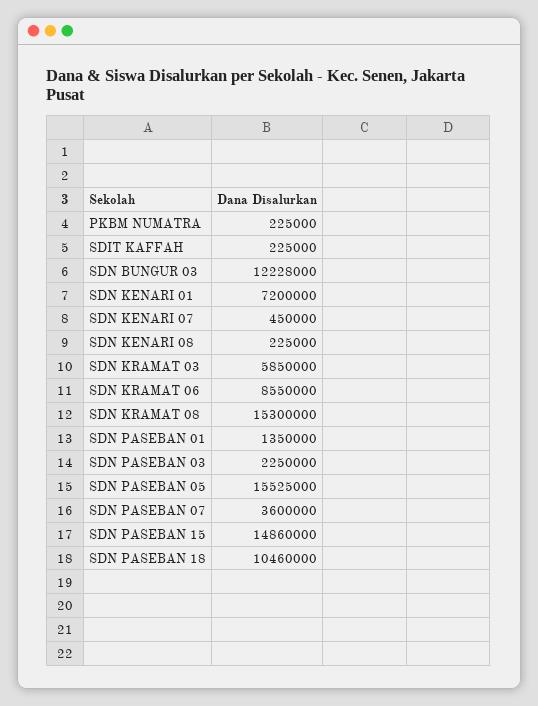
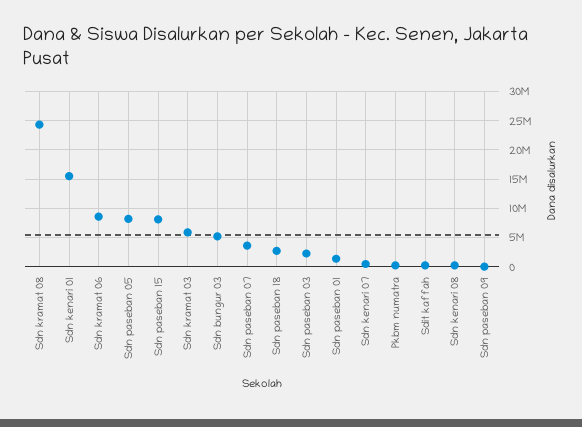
  {
    "PKBM NUMATRA": 225000,
    "SDIT KAFFAH": 225000,
-   "SDN BUNGUR 03": 12228000,
+   "SDN BUNGUR 03": 5000000,
-   "SDN KENARI 01": 7200000,
+   "SDN KENARI 01": 15000000,
    "SDN KENARI 07": 450000,
    "SDN KENARI 08": 225000,
    "SDN KRAMAT 03": 5850000,
    "SDN KRAMAT 06": 8550000,
-   "SDN KRAMAT 08": 15300000,
+   "SDN KRAMAT 08": 25000000,
    "SDN PASEBAN 01": 1350000,
    "SDN PASEBAN 03": 2250000,
-   "SDN PASEBAN 05": 15525000,
+   "SDN PASEBAN 05": 7500000,
    "SDN PASEBAN 07": 3600000,
-   "SDN PASEBAN 15": 14860000,
+   "SDN PASEBAN 15": 7500000,
-   "SDN PASEBAN 18": 10460000
+   "SDN PASEBAN 18": 2500000,
+   "Sdn paseban 09": 0
  }

